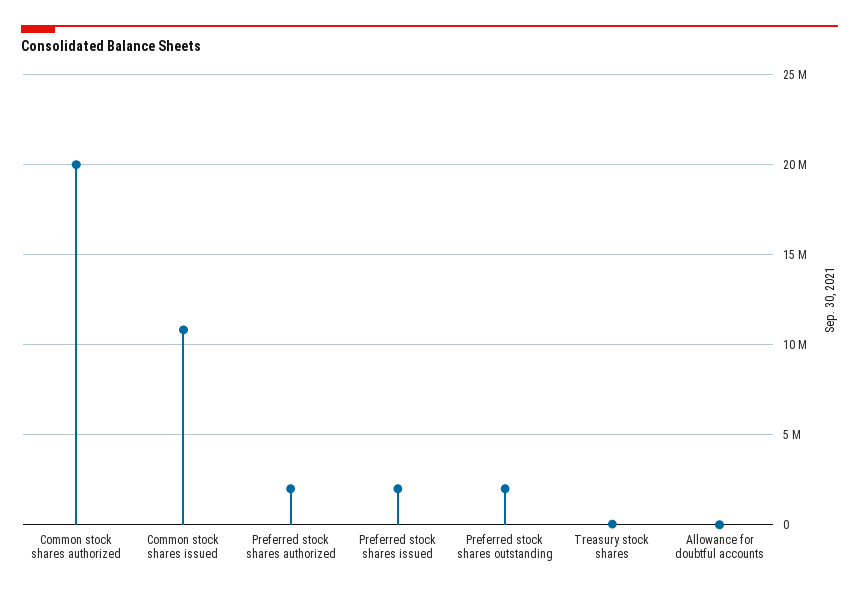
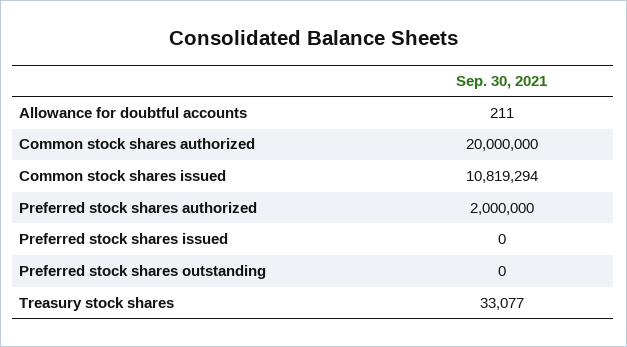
  {
    "Common stock shares authorized": 20000000,
    "Common stock shares issued": 10819294,
    "Preferred stock shares authorized": 2000000,
-   "Preferred stock shares issued": 2000000,
+   "Preferred stock shares issued": 0,
-   "Preferred stock shares outstanding": 2000000,
+   "Preferred stock shares outstanding": 0,
    "Treasury stock shares": 33077,
    "Allowance for doubtful accounts": 211
  }

